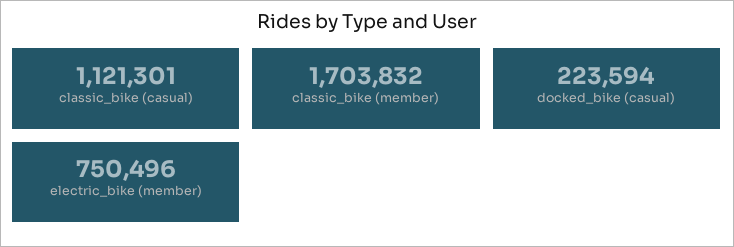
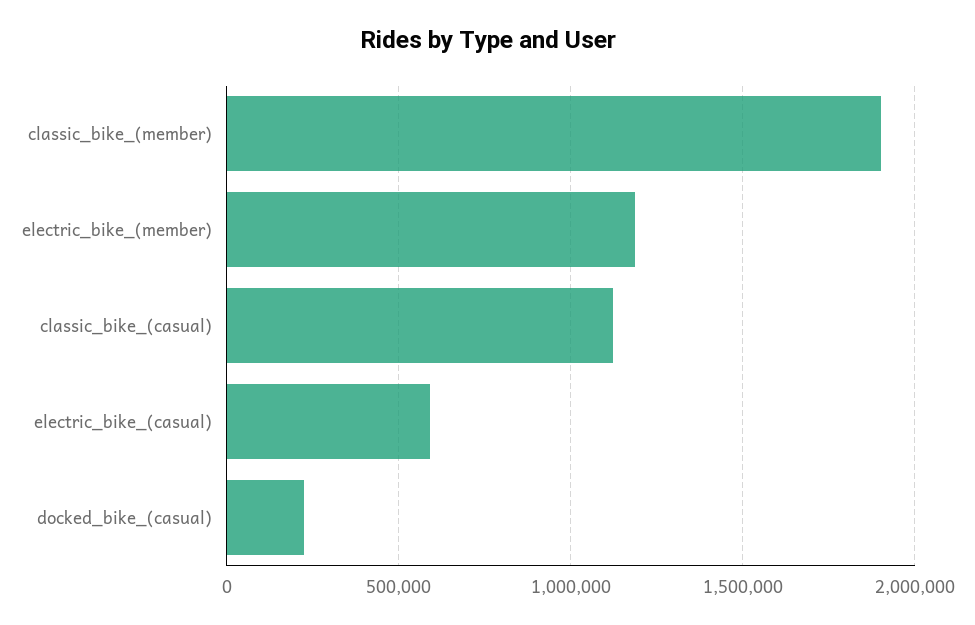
  {
    "classic_bike (casual)": 1121301,
-   "classic_bike (member)": 1703832,
+   "classic_bike (member)": 1900000,
    "docked_bike (casual)": 223594,
-   "electric_bike (member)": 750496
+   "electric_bike (member)": 1200000,
+   "electric_bike_(casual)": 600000
  }

